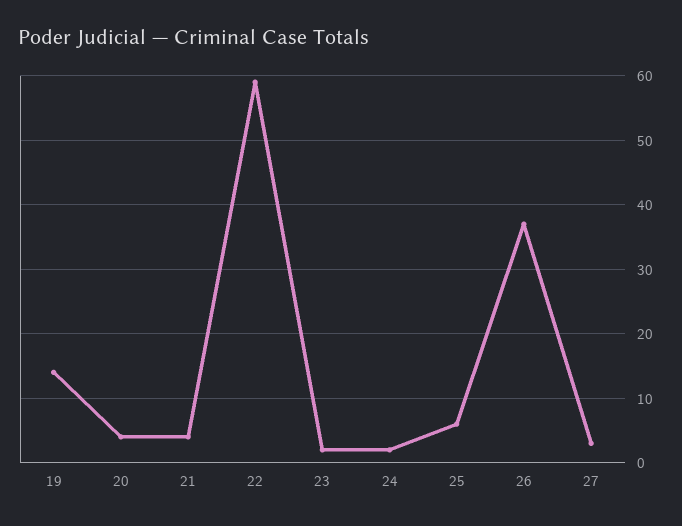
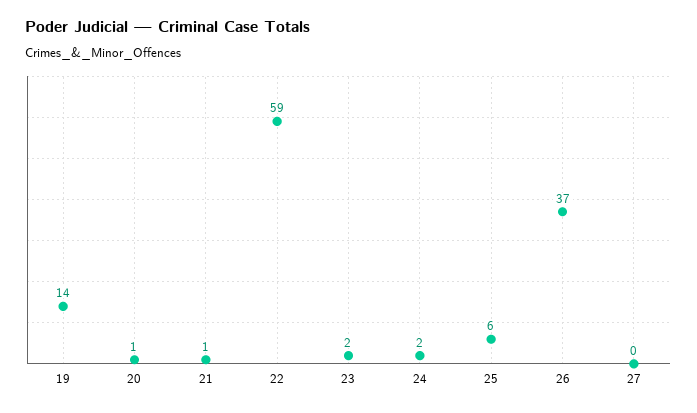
  {
    "19": 14,
-   "20": 4,
+   "20": 1,
-   "21": 4,
+   "21": 1,
    "22": 59,
    "23": 2,
    "24": 2,
    "25": 6,
    "26": 37,
-   "27": 3
+   "27": 0
  }

